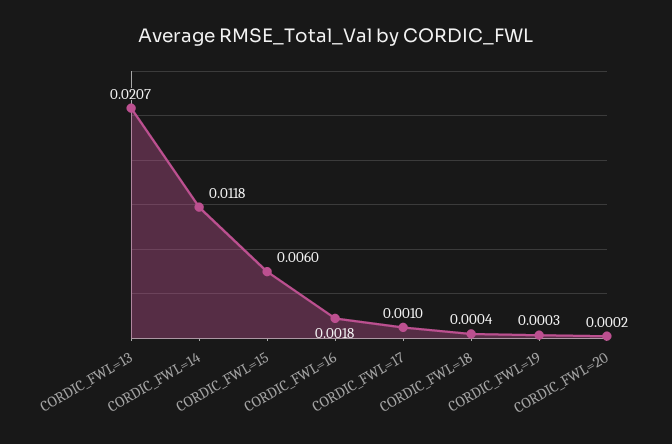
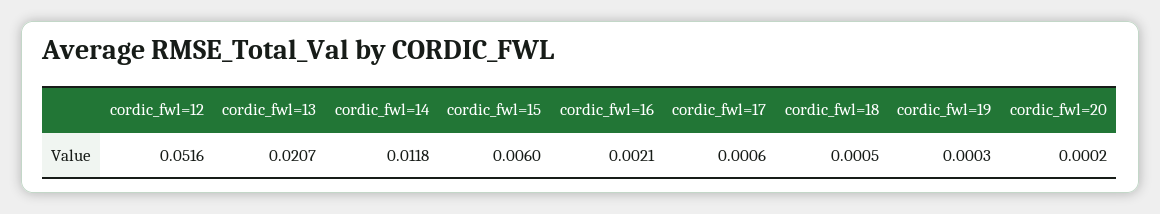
  {
    "CORDIC_FWL=13": 0.0207,
    "CORDIC_FWL=14": 0.0118,
    "CORDIC_FWL=15": 0.006,
-   "CORDIC_FWL=16": 0.0018,
+   "CORDIC_FWL=16": 0.0021,
-   "CORDIC_FWL=17": 0.001,
+   "CORDIC_FWL=17": 0.0006,
-   "CORDIC_FWL=18": 0.0004,
+   "CORDIC_FWL=18": 0.0005,
    "CORDIC_FWL=19": 0.0003,
-   "CORDIC_FWL=20": 0.0002
+   "CORDIC_FWL=20": 0.0002,
+   "cordic_fwl=12": 0.0516
  }

